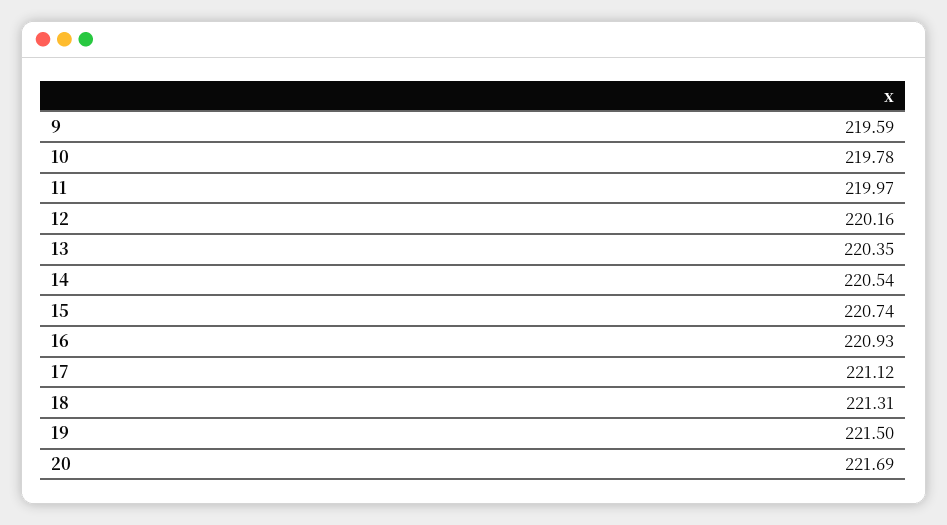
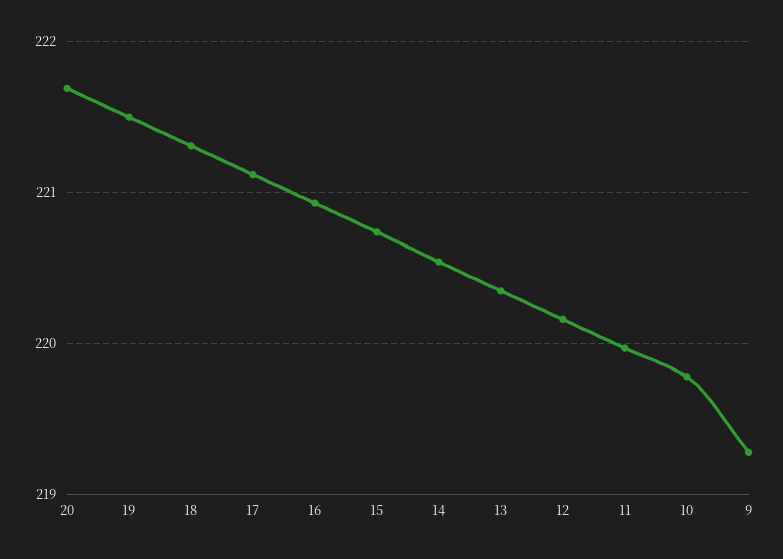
  {
-   "9": 219.59,
+   "9": 219.3,
    "10": 219.78,
    "11": 219.97,
    "12": 220.16,
    "13": 220.35,
    "14": 220.54,
    "15": 220.74,
    "16": 220.93,
    "17": 221.12,
    "18": 221.31,
    "19": 221.5,
    "20": 221.69
  }

